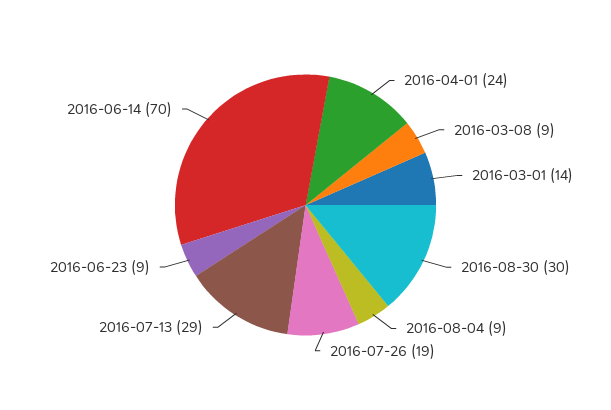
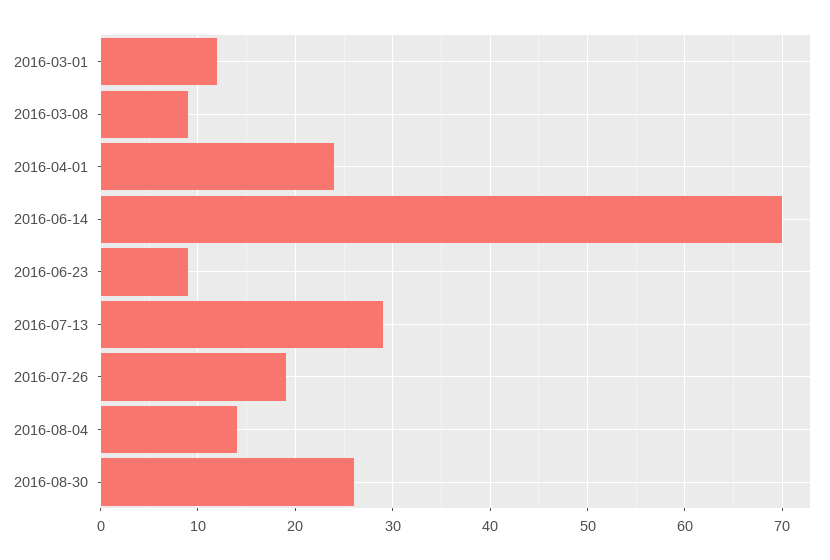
  {
    "2016-04-01": 24,
    "2016-03-08": 9,
-   "2016-03-01": 14,
+   "2016-03-01": 12,
-   "2016-08-30": 30,
+   "2016-08-30": 26,
-   "2016-08-04": 9,
+   "2016-08-04": 14,
    "2016-07-26": 19,
    "2016-07-13": 29,
    "2016-06-23": 9,
    "2016-06-14": 70
  }

